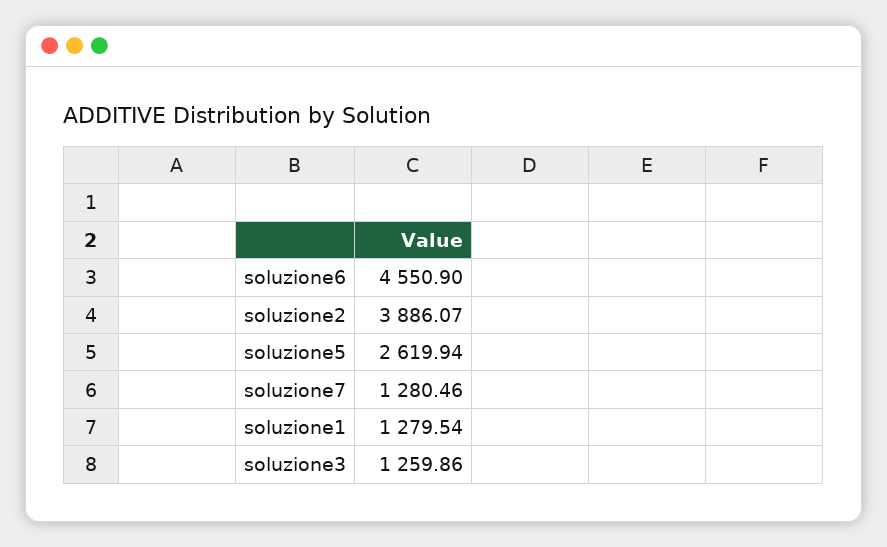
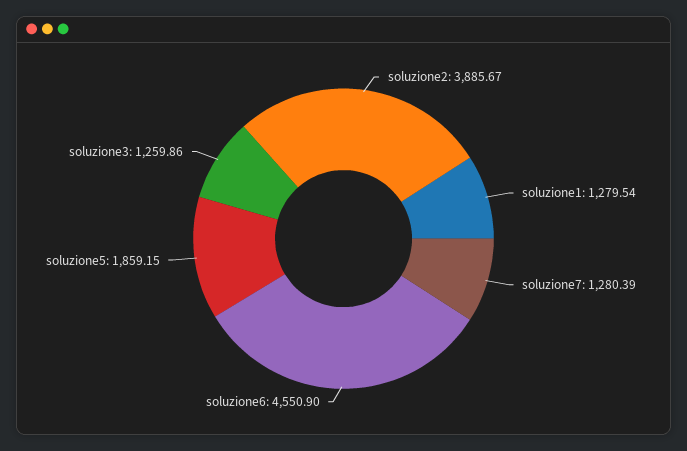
  {
    "soluzione6": 4550.9,
-   "soluzione2": 3886.07,
+   "soluzione2": 3885.67,
-   "soluzione5": 2619.94,
+   "soluzione5": 1859.15,
-   "soluzione7": 1280.46,
+   "soluzione7": 1280.39,
    "soluzione1": 1279.54,
    "soluzione3": 1259.86
  }

